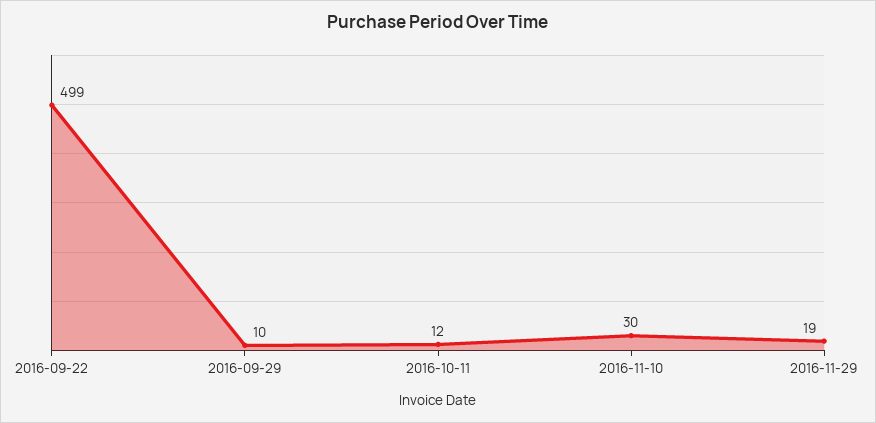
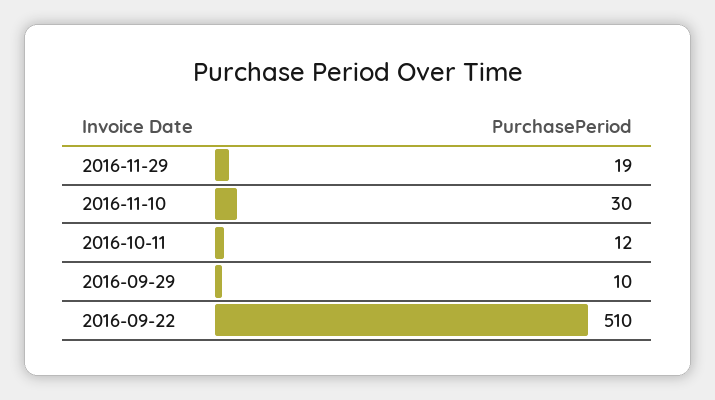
  {
-   "2016-09-22": 499,
+   "2016-09-22": 510,
    "2016-09-29": 10,
    "2016-10-11": 12,
    "2016-11-10": 30,
    "2016-11-29": 19
  }

